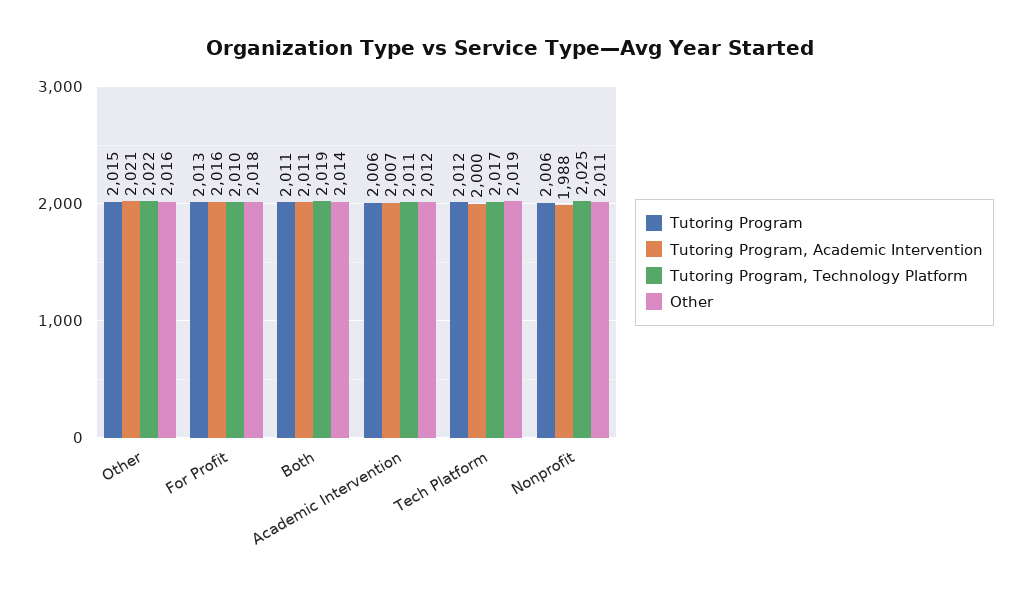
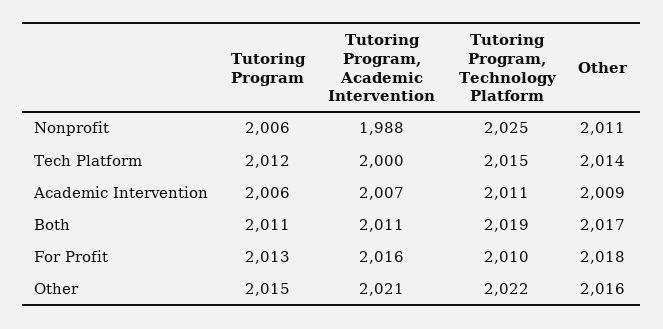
  {
    "Tutoring Program": {
      "Other": 2015,
      "For Profit": 2013,
      "Both": 2011,
      "Academic Intervention": 2006,
      "Tech Platform": 2012,
      "Nonprofit": 2006
    },
    "Tutoring Program, Academic Intervention": {
      "Other": 2021,
      "For Profit": 2016,
      "Both": 2011,
      "Academic Intervention": 2007,
      "Tech Platform": 2000,
      "Nonprofit": 1988
    },
    "Tutoring Program, Technology Platform": {
      "Other": 2022,
      "For Profit": 2010,
      "Both": 2019,
      "Academic Intervention": 2011,
-     "Tech Platform": 2017,
+     "Tech Platform": 2015,
      "Nonprofit": 2025
    },
    "Other": {
      "Other": 2016,
      "For Profit": 2018,
-     "Both": 2014,
+     "Both": 2017,
-     "Academic Intervention": 2012,
+     "Academic Intervention": 2009,
-     "Tech Platform": 2019,
+     "Tech Platform": 2014,
      "Nonprofit": 2011
    }
  }

